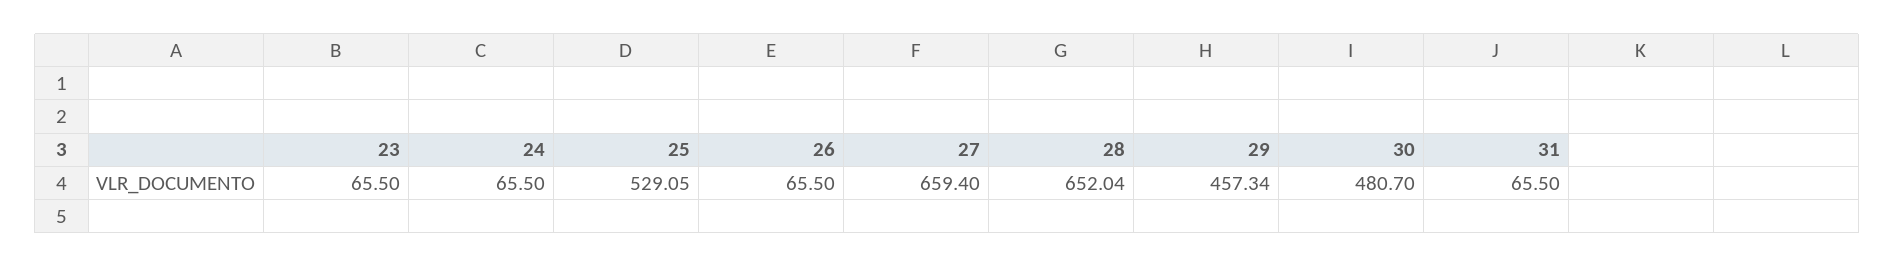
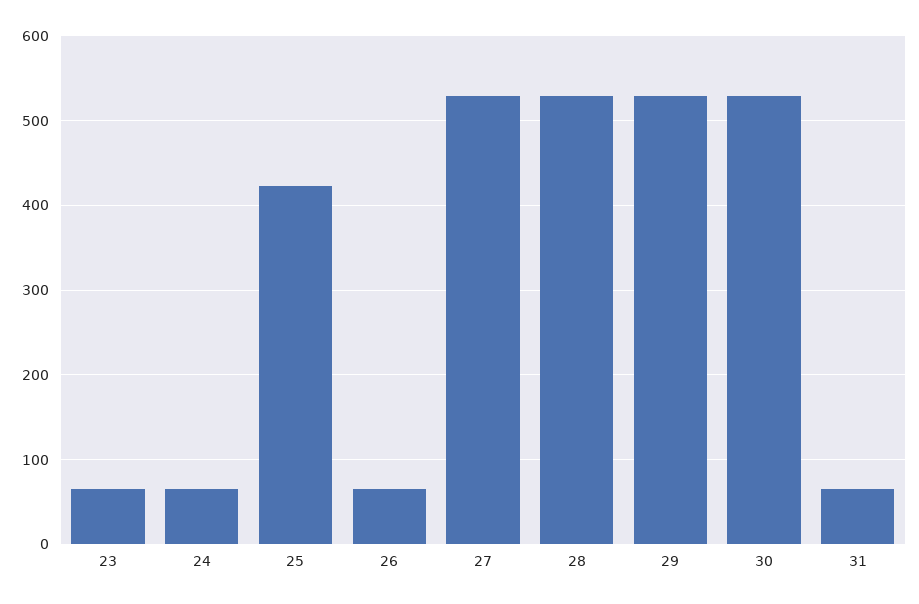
  {
    "23": 65.5,
    "24": 65.5,
-   "25": 529.05,
+   "25": 420,
    "26": 65.5,
-   "27": 659.4,
+   "27": 530,
-   "28": 652.04,
+   "28": 530,
-   "29": 457.34,
+   "29": 530,
-   "30": 480.7,
+   "30": 530,
    "31": 65.5
  }

